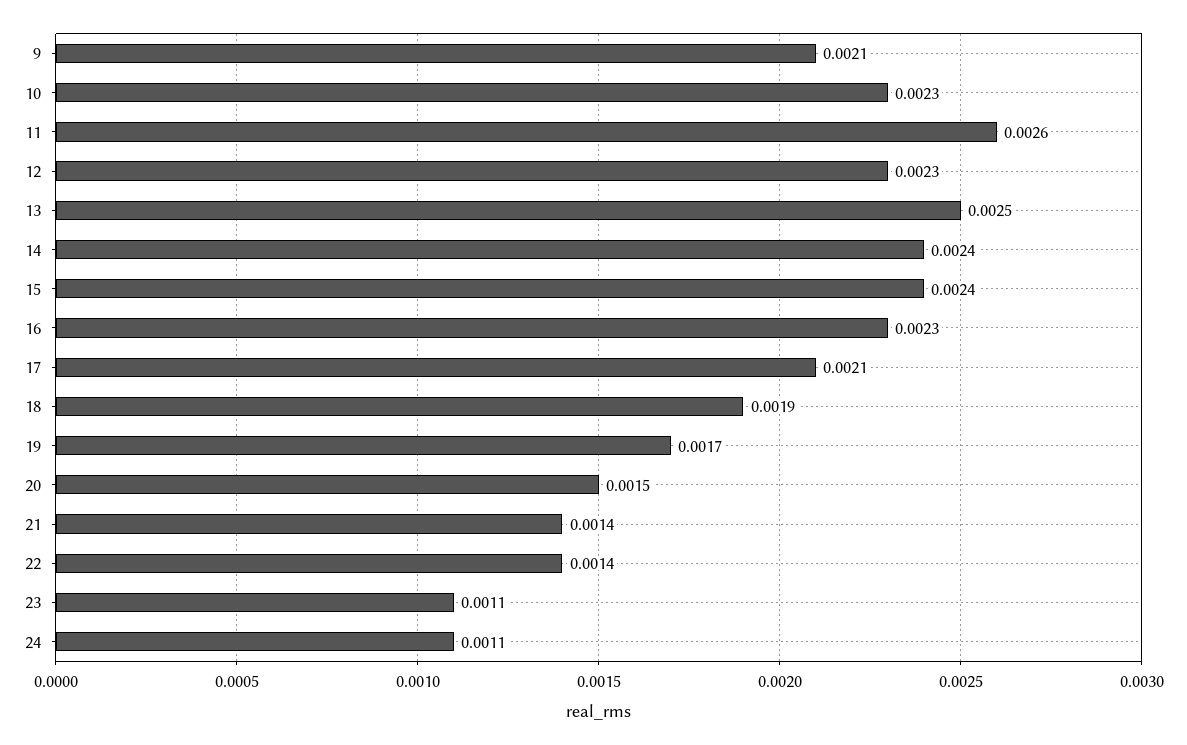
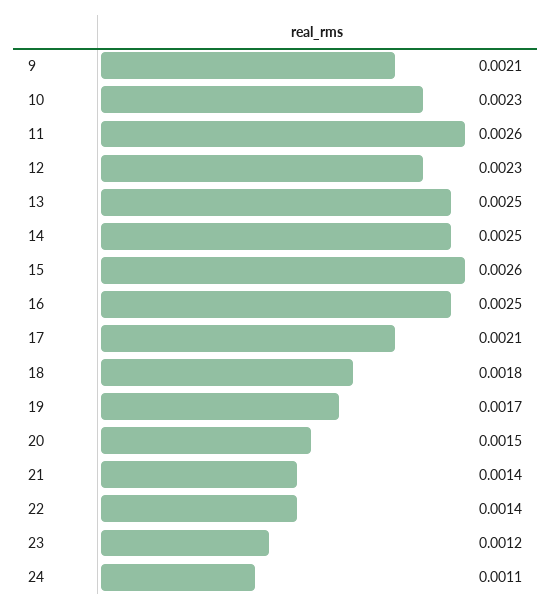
  {
    "9": 0.0021,
    "10": 0.0023,
    "11": 0.0026,
    "12": 0.0023,
    "13": 0.0025,
-   "14": 0.0024,
+   "14": 0.0025,
-   "15": 0.0024,
+   "15": 0.0026,
-   "16": 0.0023,
+   "16": 0.0025,
    "17": 0.0021,
-   "18": 0.0019,
+   "18": 0.0018,
    "19": 0.0017,
    "20": 0.0015,
    "21": 0.0014,
    "22": 0.0014,
-   "23": 0.0011,
+   "23": 0.0012,
    "24": 0.0011
  }

